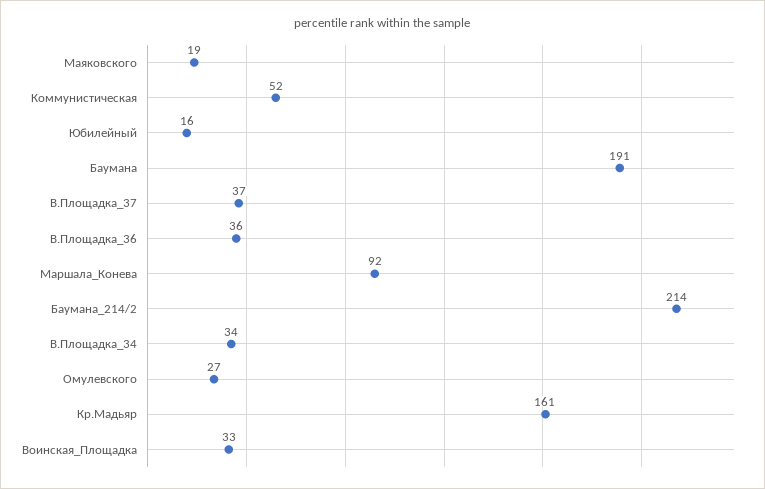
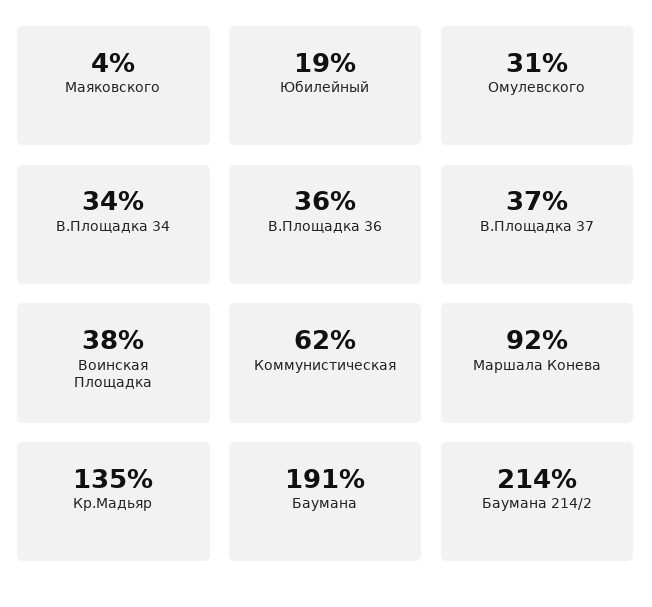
  {
-   "Маяковского": 19,
+   "Маяковского": 4,
-   "Коммунистическая": 52,
+   "Коммунистическая": 62,
-   "Юбилейный": 16,
+   "Юбилейный": 19,
    "Баумана": 191,
    "В.Площадка_37": 37,
    "В.Площадка_36": 36,
    "Маршала_Конева": 92,
    "Баумана_214/2": 214,
    "В.Площадка_34": 34,
-   "Омулевского": 27,
+   "Омулевского": 31,
-   "Кр.Мадьяр": 161,
+   "Кр.Мадьяр": 135,
-   "Воинская_Площадка": 33
+   "Воинская_Площадка": 38
  }

